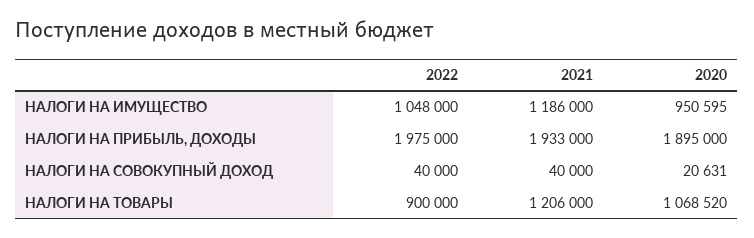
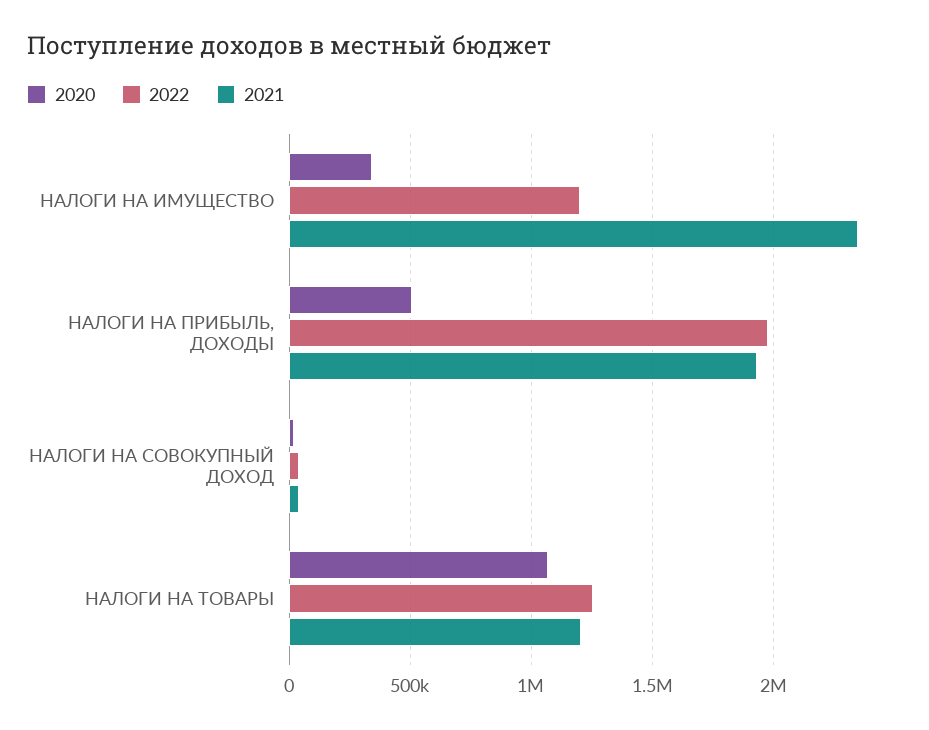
  {
    "2022": {
-     "НАЛОГИ НА ИМУЩЕСТВО": 1048000,
+     "НАЛОГИ НА ИМУЩЕСТВО": 1200000,
      "НАЛОГИ НА ПРИБЫЛЬ, ДОХОДЫ": 1975000,
      "НАЛОГИ НА СОВОКУПНЫЙ ДОХОД": 40000,
-     "НАЛОГИ НА ТОВАРЫ": 900000
+     "НАЛОГИ НА ТОВАРЫ": 1250000
    },
    "2021": {
-     "НАЛОГИ НА ИМУЩЕСТВО": 1186000,
+     "НАЛОГИ НА ИМУЩЕСТВО": 2350000,
      "НАЛОГИ НА ПРИБЫЛЬ, ДОХОДЫ": 1933000,
      "НАЛОГИ НА СОВОКУПНЫЙ ДОХОД": 40000,
      "НАЛОГИ НА ТОВАРЫ": 1206000
    },
    "2020": {
-     "НАЛОГИ НА ИМУЩЕСТВО": 950595,
+     "НАЛОГИ НА ИМУЩЕСТВО": 350000,
-     "НАЛОГИ НА ПРИБЫЛЬ, ДОХОДЫ": 1895000,
+     "НАЛОГИ НА ПРИБЫЛЬ, ДОХОДЫ": 500000,
      "НАЛОГИ НА СОВОКУПНЫЙ ДОХОД": 20631,
      "НАЛОГИ НА ТОВАРЫ": 1068520
    }
  }

